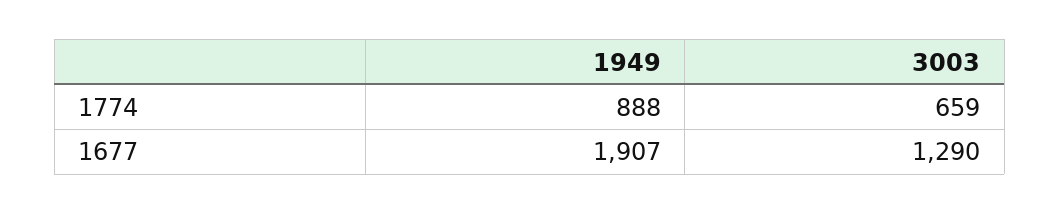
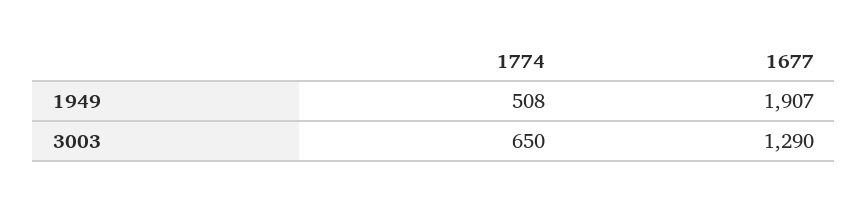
  {
    "1949": {
-     "1774": 888,
+     "1774": 508,
      "1677": 1907
    },
    "3003": {
-     "1774": 659,
+     "1774": 650,
      "1677": 1290
    }
  }

